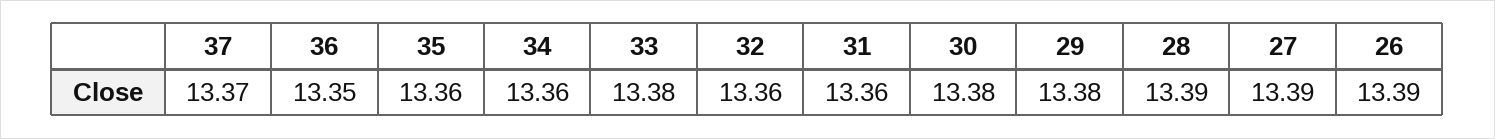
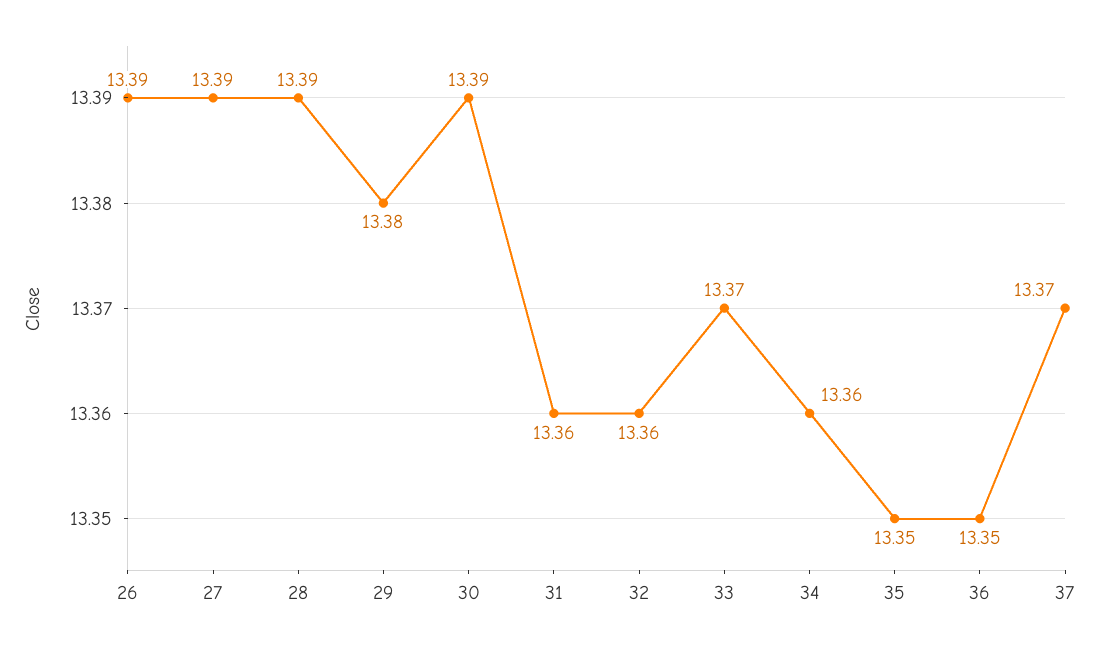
  {
    "37": 13.37,
    "36": 13.35,
-   "35": 13.36,
+   "35": 13.35,
    "34": 13.36,
-   "33": 13.38,
+   "33": 13.37,
    "32": 13.36,
    "31": 13.36,
-   "30": 13.38,
+   "30": 13.39,
    "29": 13.38,
    "28": 13.39,
    "27": 13.39,
    "26": 13.39
  }

